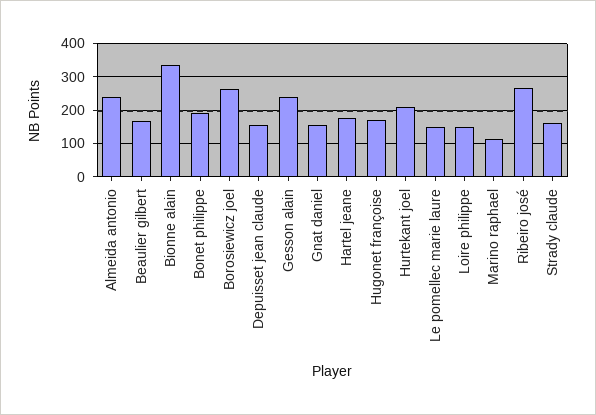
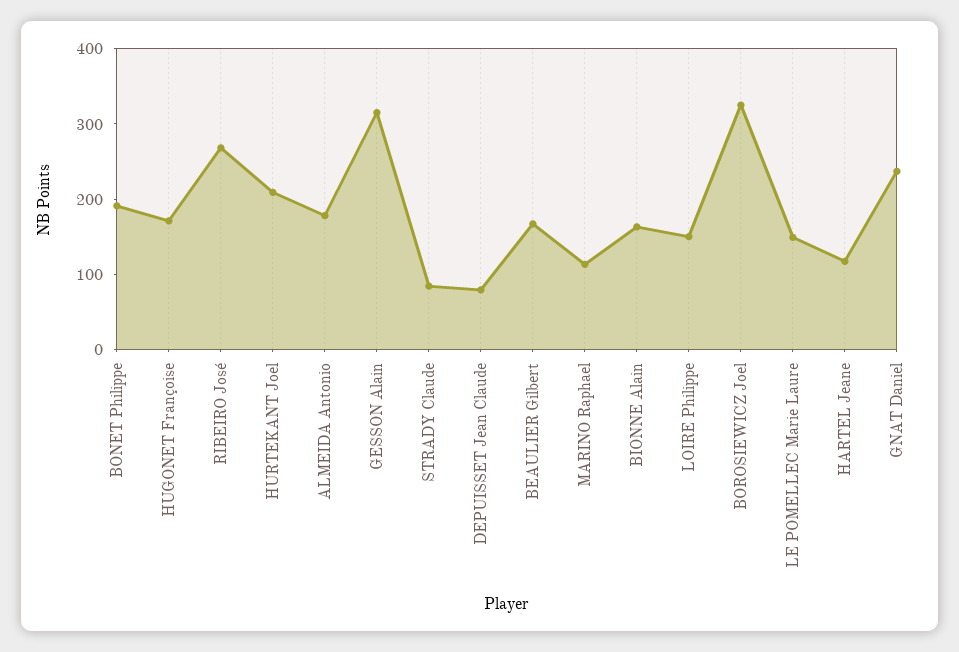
  {
-   "Almeida antonio": 240,
+   "Almeida antonio": 180,
    "Beaulier gilbert": 160,
-   "Bionne alain": 340,
+   "Bionne alain": 160,
    "Bonet philippe": 200,
-   "Borosiewicz joel": 260,
+   "Borosiewicz joel": 320,
-   "Depuisset jean claude": 160,
+   "Depuisset jean claude": 80,
-   "Gesson alain": 240,
+   "Gesson alain": 320,
-   "Gnat daniel": 160,
+   "Gnat daniel": 240,
-   "Hartel jeane": 180,
+   "Hartel jeane": 120,
    "Hugonet françoise": 180,
    "Hurtekant joel": 200,
    "Le pomellec marie laure": 140,
    "Loire philippe": 160,
    "Marino raphael": 120,
    "Ribeiro josé": 260,
-   "Strady claude": 160
+   "Strady claude": 80
  }

